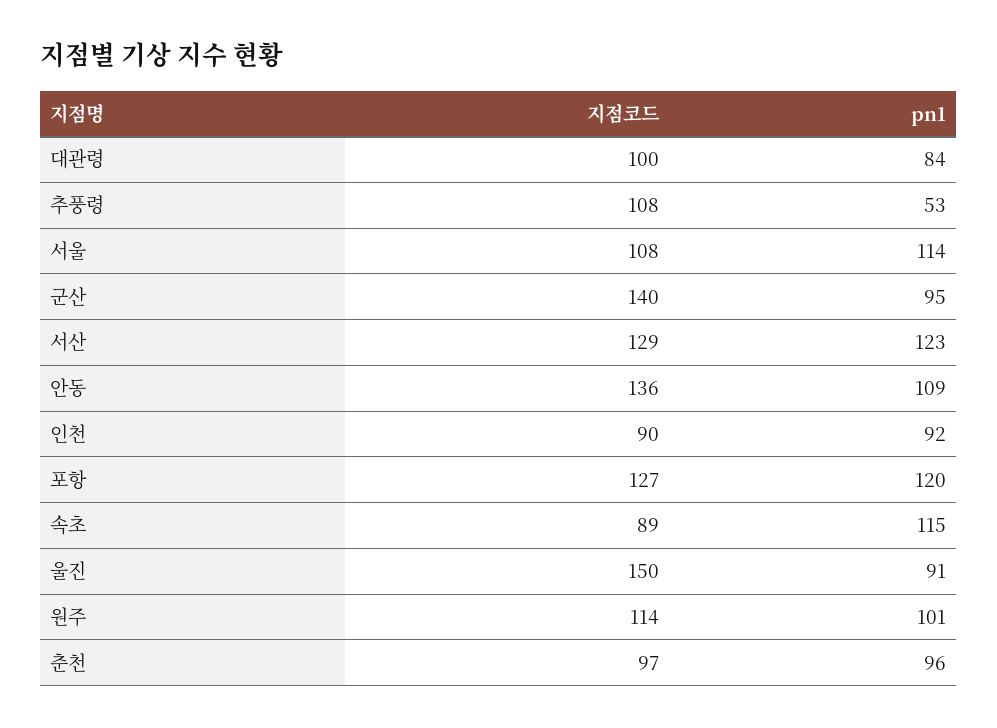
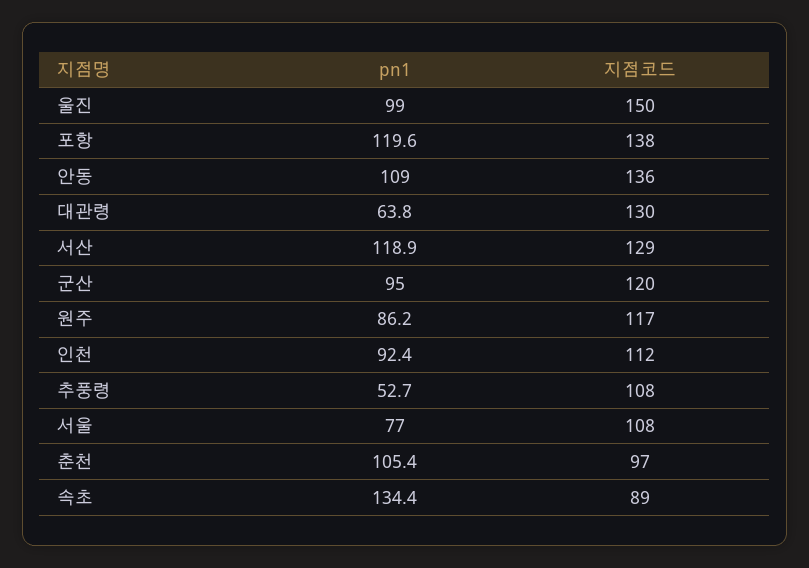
  {
    "지점코드": {
-     "대관령": 100,
+     "대관령": 130,
      "추풍령": 108,
      "서울": 108,
-     "군산": 140,
+     "군산": 120,
      "서산": 129,
      "안동": 136,
-     "인천": 90,
+     "인천": 112,
-     "포항": 127,
+     "포항": 138,
      "속초": 89,
      "울진": 150,
-     "원주": 114,
+     "원주": 117,
      "춘천": 97
    },
    "pn1": {
-     "대관령": 84,
+     "대관령": 63.8,
      "추풍령": 52.7,
-     "서울": 114,
+     "서울": 77,
      "군산": 95,
-     "서산": 123,
+     "서산": 118.9,
      "안동": 109,
      "인천": 92.4,
      "포항": 119.6,
-     "속초": 115,
+     "속초": 134.4,
-     "울진": 91,
+     "울진": 99,
-     "원주": 101,
+     "원주": 86.2,
-     "춘천": 96
+     "춘천": 105.4
    }
  }

